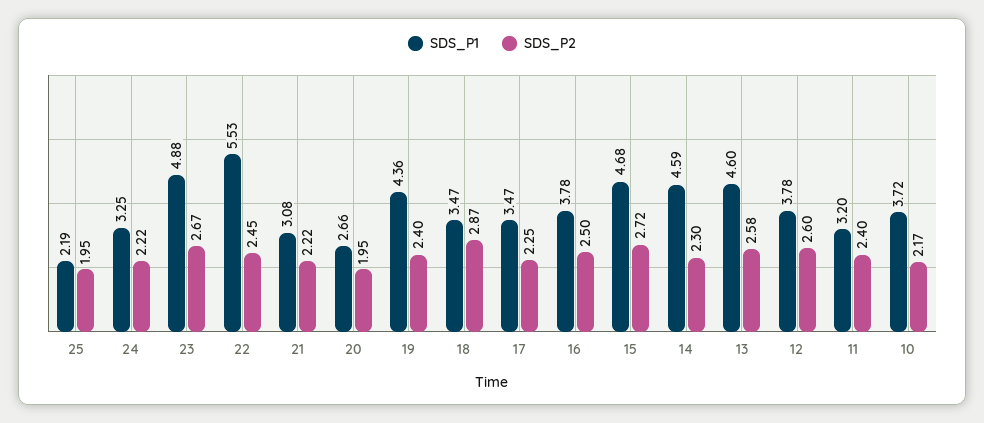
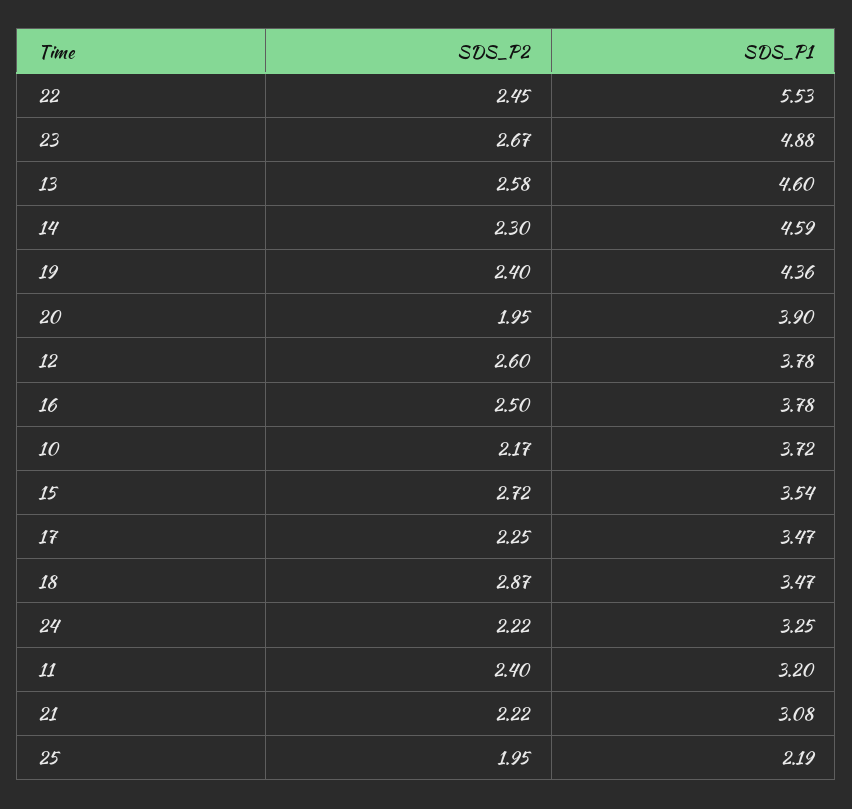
  {
    "SDS_P1": {
      "25": 2.19,
      "24": 3.25,
      "23": 4.88,
      "22": 5.53,
      "21": 3.08,
-     "20": 2.66,
+     "20": 3.9,
      "19": 4.36,
      "18": 3.47,
      "17": 3.47,
      "16": 3.78,
-     "15": 4.68,
+     "15": 3.54,
      "14": 4.59,
      "13": 4.6,
      "12": 3.78,
      "11": 3.2,
      "10": 3.72
    },
    "SDS_P2": {
      "25": 1.95,
      "24": 2.22,
      "23": 2.67,
      "22": 2.45,
      "21": 2.22,
      "20": 1.95,
      "19": 2.4,
      "18": 2.87,
      "17": 2.25,
      "16": 2.5,
      "15": 2.72,
      "14": 2.3,
      "13": 2.58,
      "12": 2.6,
      "11": 2.4,
      "10": 2.17
    }
  }

